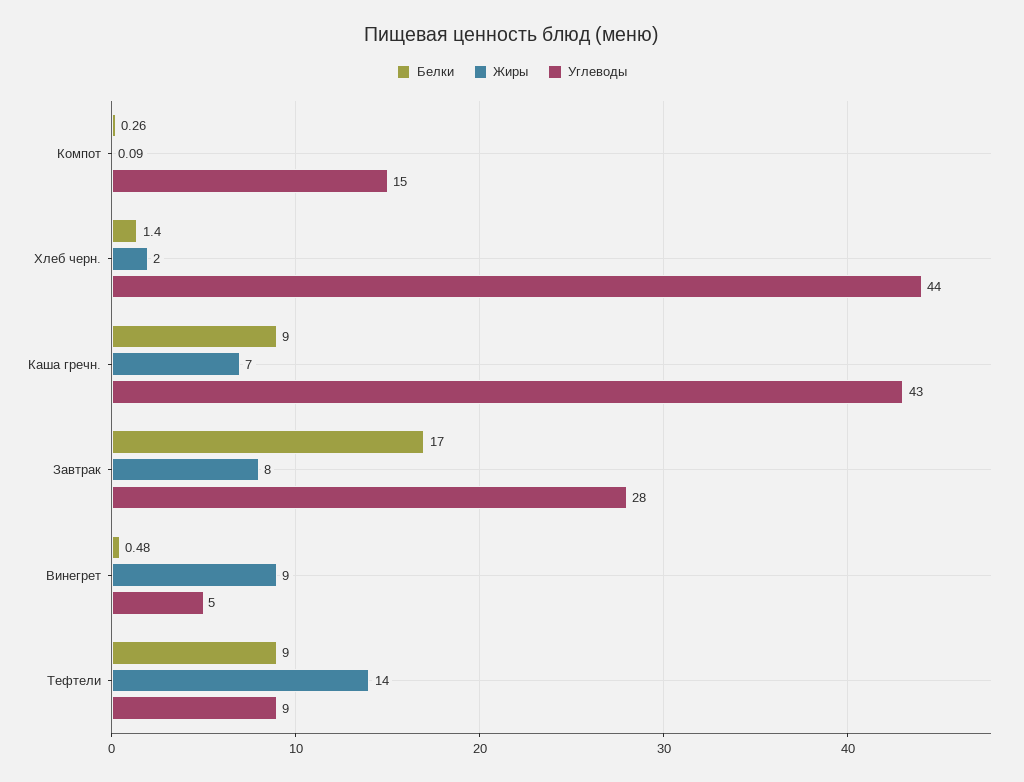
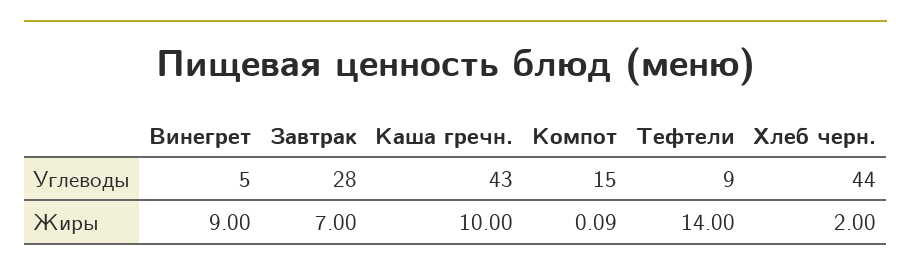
  {
-   "Белки": {
-     "Компот": 0.26,
-     "Хлеб черн.": 1.4,
-     "Каша гречн.": 9,
-     "Завтрак": 17,
-     "Винегрет": 0.48,
-     "Тефтели": 9
-   },
    "Жиры": {
      "Компот": 0.09,
      "Хлеб черн.": 2,
-     "Каша гречн.": 7,
+     "Каша гречн.": 10,
-     "Завтрак": 8,
+     "Завтрак": 7,
      "Винегрет": 9,
      "Тефтели": 14
    },
    "Углеводы": {
      "Компот": 15,
      "Хлеб черн.": 44,
      "Каша гречн.": 43,
      "Завтрак": 28,
      "Винегрет": 5,
      "Тефтели": 9
    }
  }

